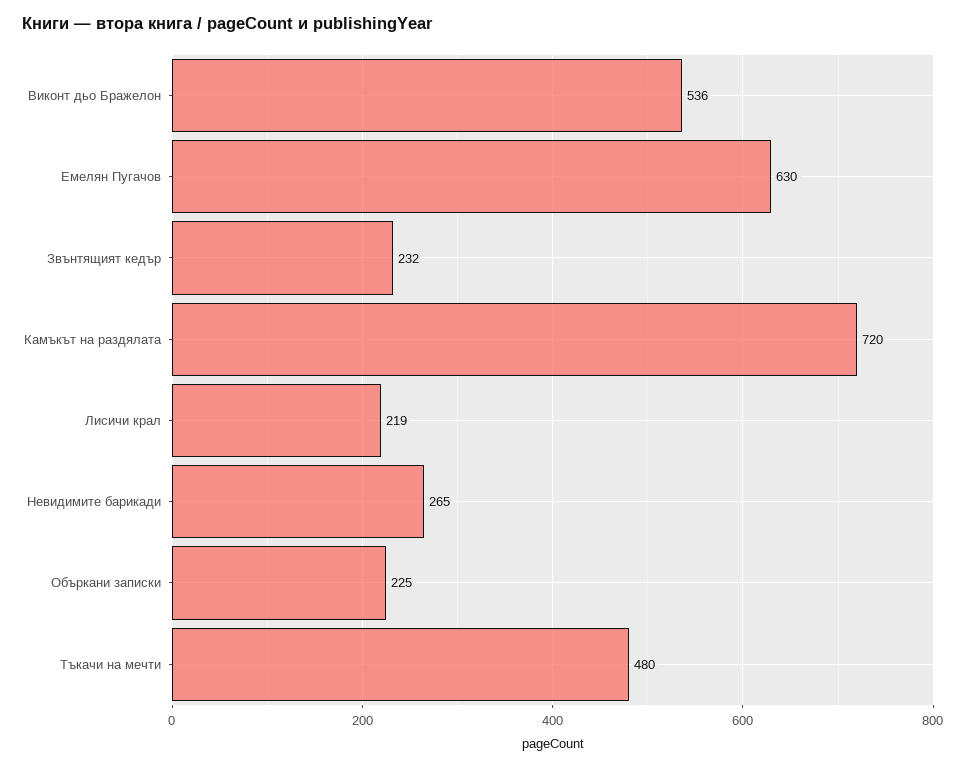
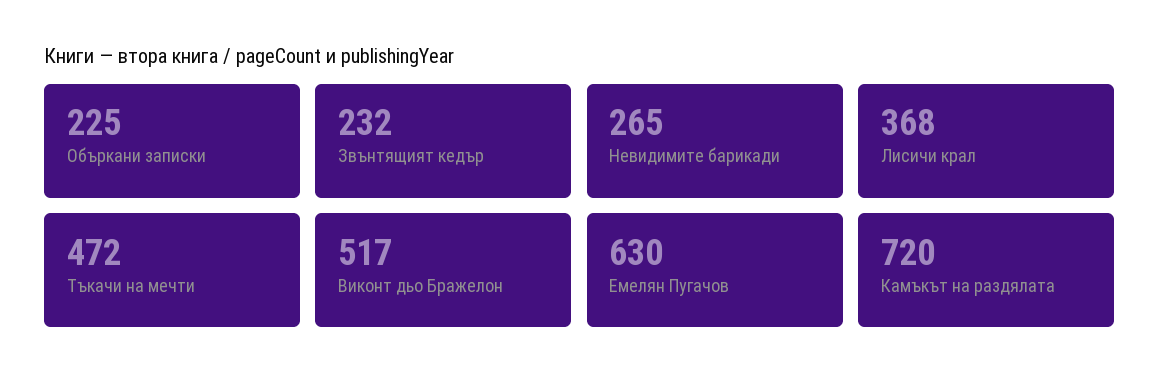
  {
-   "Виконт дьо Бражелон": 536,
+   "Виконт дьо Бражелон": 517,
    "Емелян Пугачов": 630,
    "Звънтящият кедър": 232,
    "Камъкът на раздялата": 720,
-   "Лисичи крал": 219,
+   "Лисичи крал": 368,
    "Невидимите барикади": 265,
    "Объркани записки": 225,
-   "Тъкачи на мечти": 480
+   "Тъкачи на мечти": 472
  }

